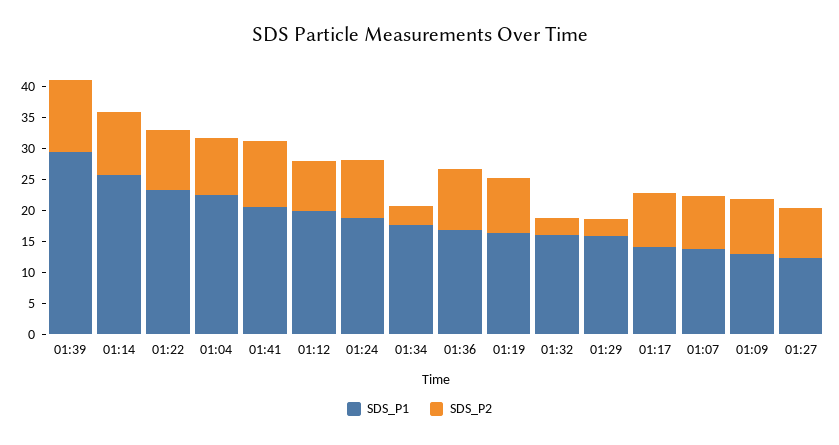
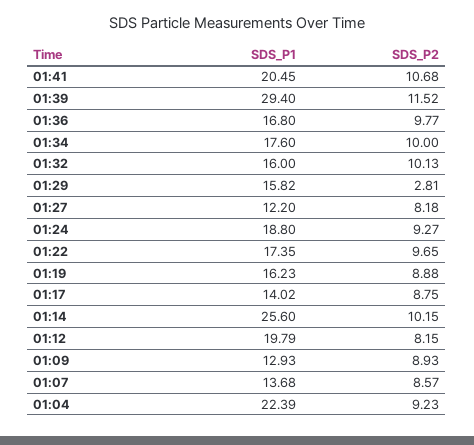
  {
    "SDS_P1": {
      "01:39": 29.4,
      "01:14": 25.6,
-     "01:22": 22.5,
+     "01:22": 17.35,
      "01:04": 22.39,
      "01:41": 20.45,
      "01:12": 19.79,
      "01:24": 18.8,
      "01:34": 17.6,
      "01:36": 16.8,
      "01:19": 16.23,
      "01:32": 16,
      "01:29": 15.82,
      "01:17": 14.02,
      "01:07": 13.68,
      "01:09": 12.93,
      "01:27": 12.2
    },
    "SDS_P2": {
      "01:39": 11.52,
      "01:14": 10.15,
      "01:22": 9.65,
      "01:04": 9.23,
      "01:41": 10.68,
      "01:12": 8.15,
      "01:24": 9.27,
-     "01:34": 2.5,
+     "01:34": 10,
      "01:36": 9.77,
      "01:19": 8.88,
-     "01:32": 2.5,
+     "01:32": 10.13,
      "01:29": 2.81,
      "01:17": 8.75,
      "01:07": 8.57,
      "01:09": 8.93,
      "01:27": 8.18
    }
  }

